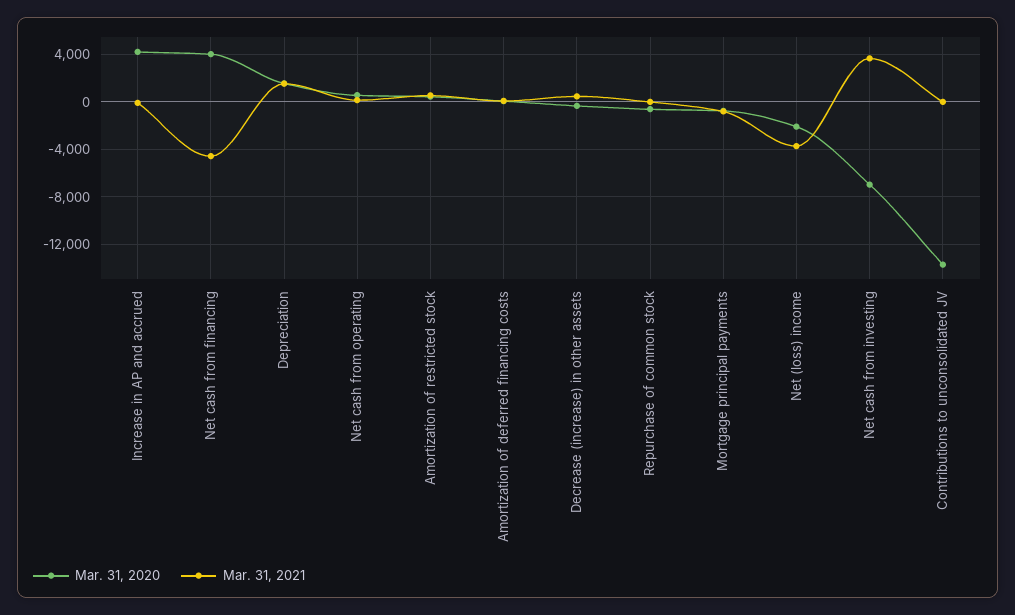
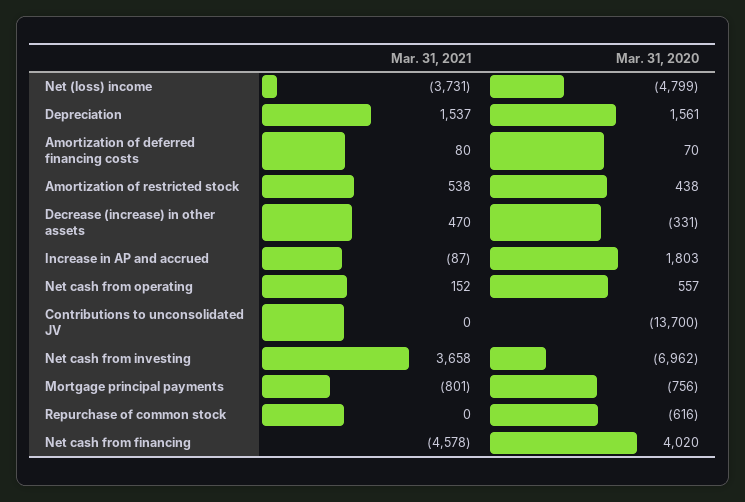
  {
    "Mar. 31, 2020": {
-     "Increase in AP and accrued": 4000,
+     "Increase in AP and accrued": 1803,
      "Net cash from financing": 4020,
      "Depreciation": 1561,
      "Net cash from operating": 557,
      "Amortization of restricted stock": 438,
      "Amortization of deferred financing costs": 70,
      "Decrease (increase) in other assets": -331,
      "Repurchase of common stock": -616,
      "Mortgage principal payments": -756,
-     "Net (loss) income": -2000,
+     "Net (loss) income": -4799,
      "Net cash from investing": -6962,
      "Contributions to unconsolidated JV": -13700
    },
    "Mar. 31, 2021": {
      "Increase in AP and accrued": -87,
      "Net cash from financing": -4578,
      "Depreciation": 1537,
      "Net cash from operating": 152,
      "Amortization of restricted stock": 538,
      "Amortization of deferred financing costs": 80,
      "Decrease (increase) in other assets": 470,
      "Repurchase of common stock": 0,
      "Mortgage principal payments": -801,
      "Net (loss) income": -3731,
      "Net cash from investing": 3658,
      "Contributions to unconsolidated JV": 0
    }
  }

